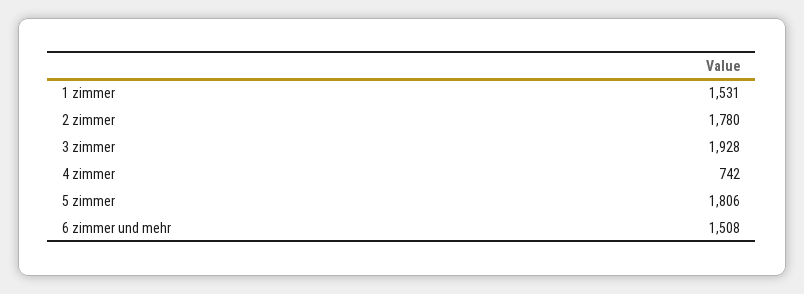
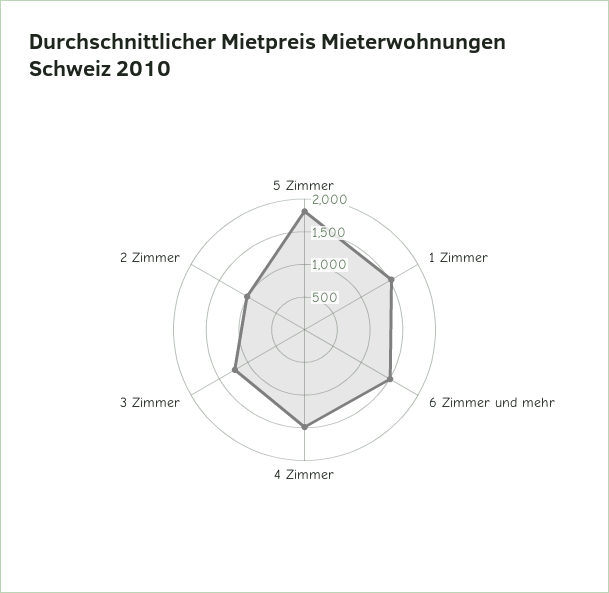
  {
    "1 zimmer": 1531,
-   "2 zimmer": 1780,
+   "2 zimmer": 1000,
-   "3 zimmer": 1928,
+   "3 zimmer": 1250,
-   "4 zimmer": 742,
+   "4 zimmer": 1500,
    "5 zimmer": 1806,
    "6 zimmer und mehr": 1508
  }

